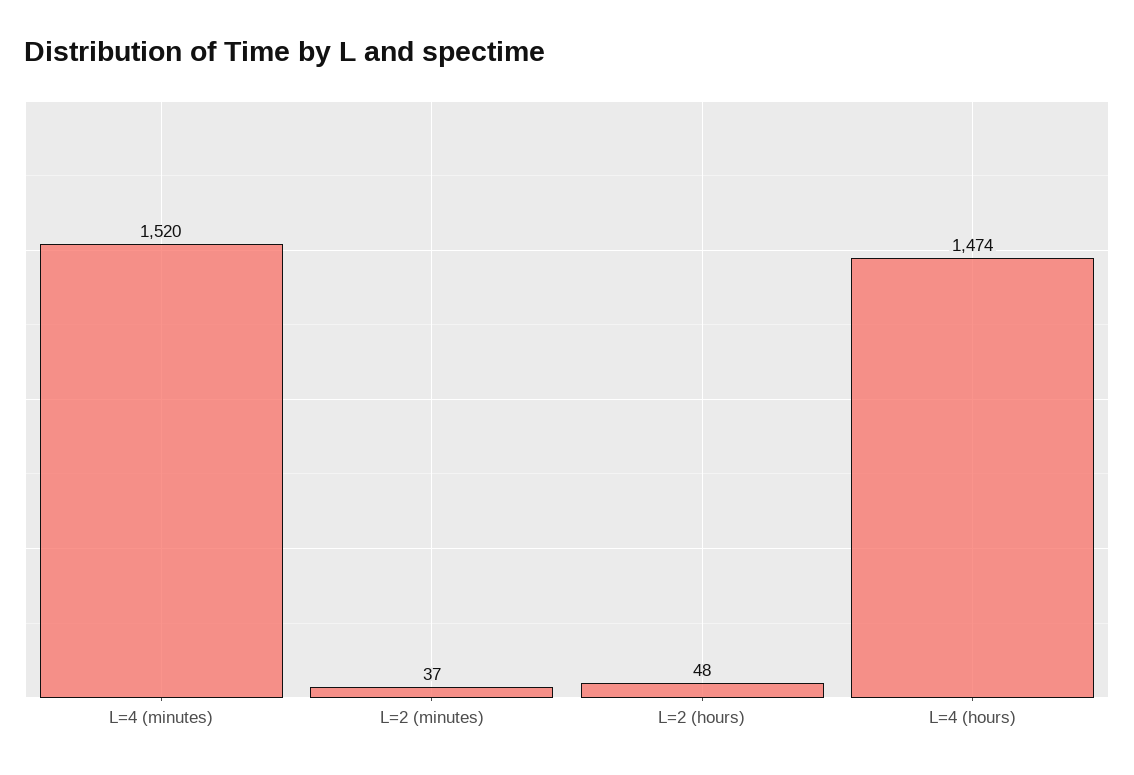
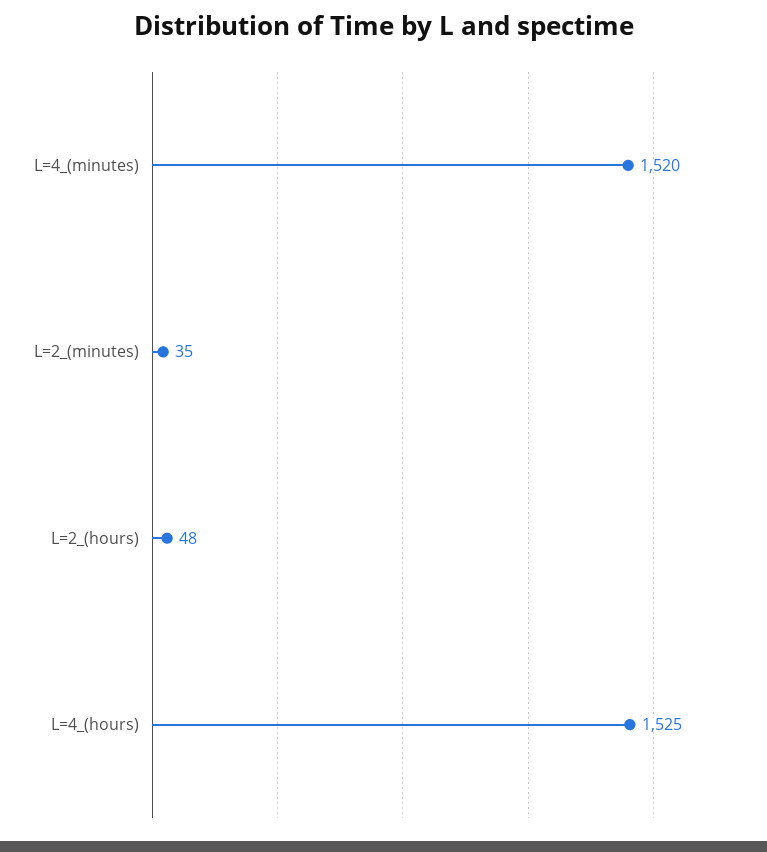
  {
    "L=4 (minutes)": 1520,
-   "L=2 (minutes)": 37,
+   "L=2 (minutes)": 35,
    "L=2 (hours)": 48,
-   "L=4 (hours)": 1474
+   "L=4 (hours)": 1525
  }

